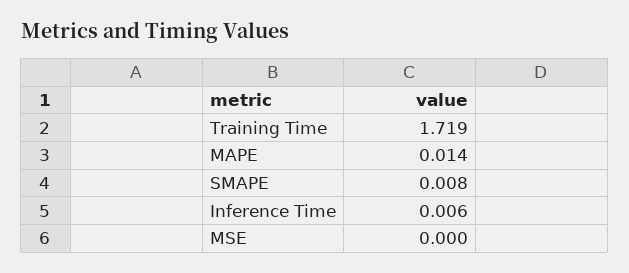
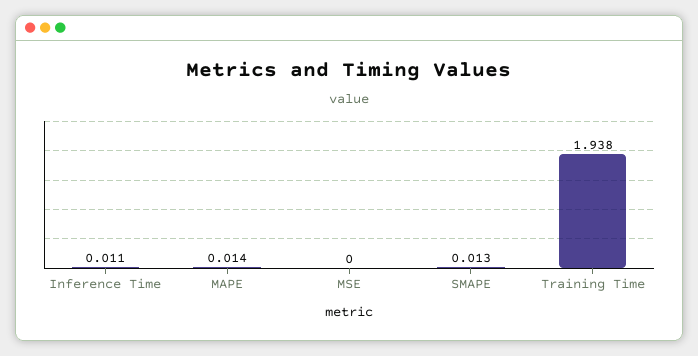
  {
-   "Training Time": 1.719,
+   "Training Time": 1.938,
    "MAPE": 0.014,
-   "SMAPE": 0.008,
+   "SMAPE": 0.013,
-   "Inference Time": 0.006,
+   "Inference Time": 0.011,
    "MSE": 0
  }

